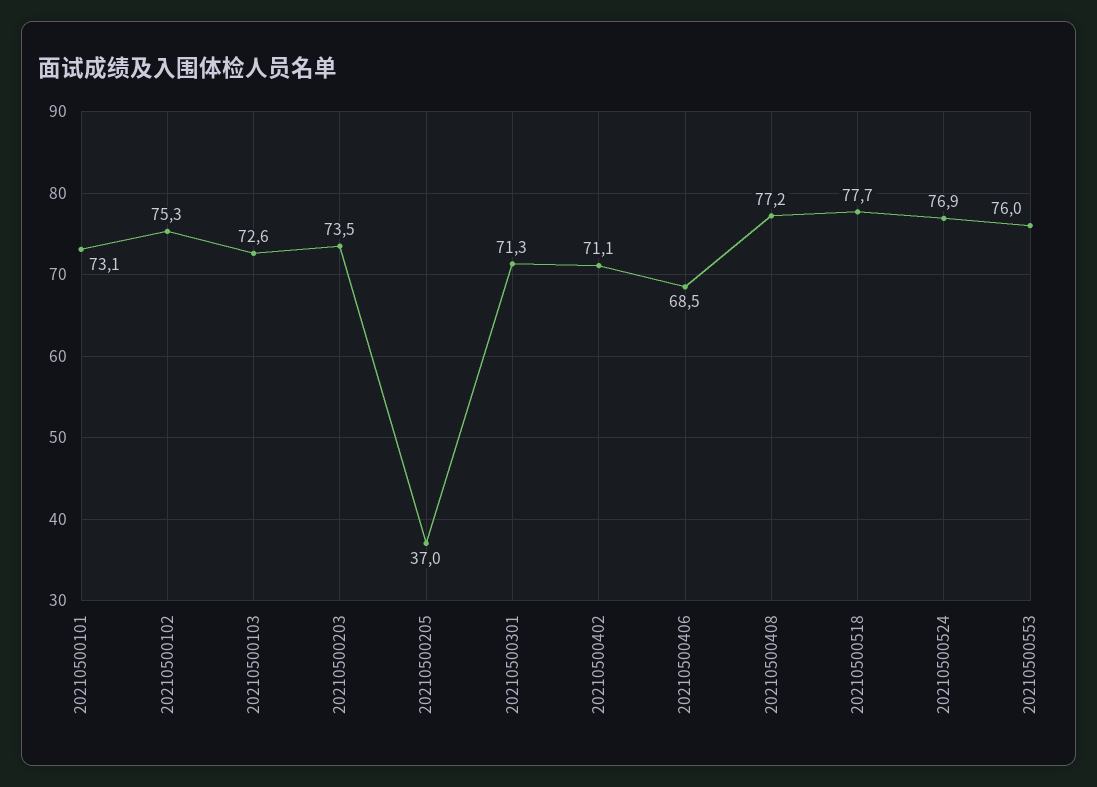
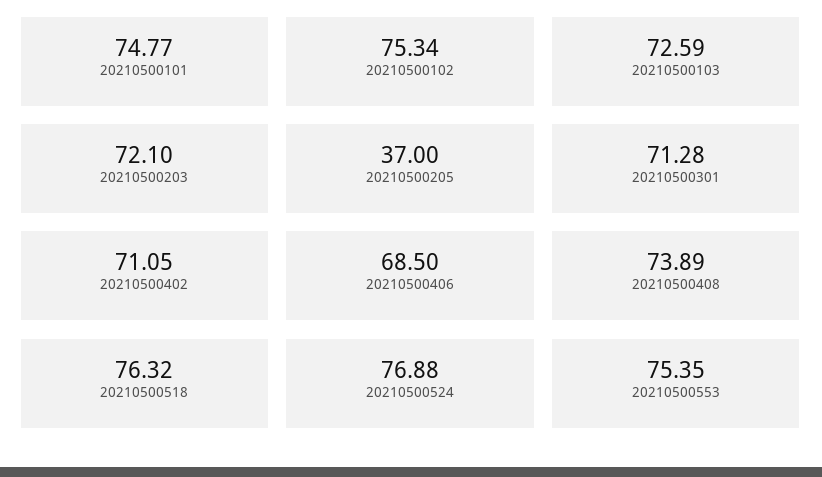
  {
-   "20210500101": 73.1,
+   "20210500101": 74.77,
    "20210500102": 75.34,
    "20210500103": 72.59,
-   "20210500203": 73.5,
+   "20210500203": 72.1,
    "20210500205": 37,
    "20210500301": 71.28,
    "20210500402": 71.05,
    "20210500406": 68.5,
-   "20210500408": 77.2,
+   "20210500408": 73.89,
-   "20210500518": 77.7,
+   "20210500518": 76.32,
    "20210500524": 76.88,
-   "20210500553": 76
+   "20210500553": 75.35
  }

